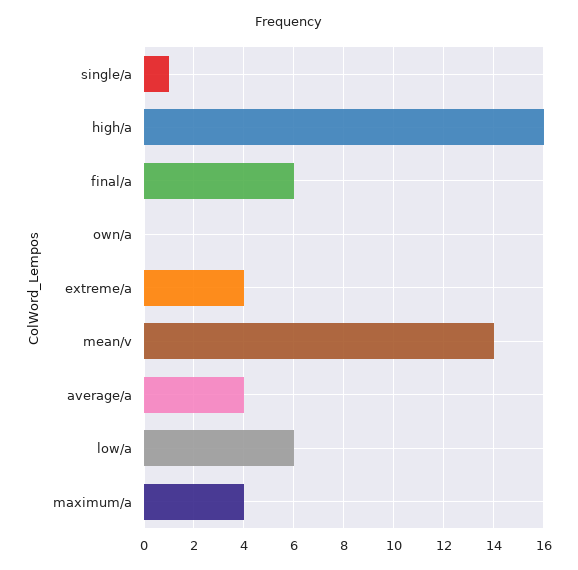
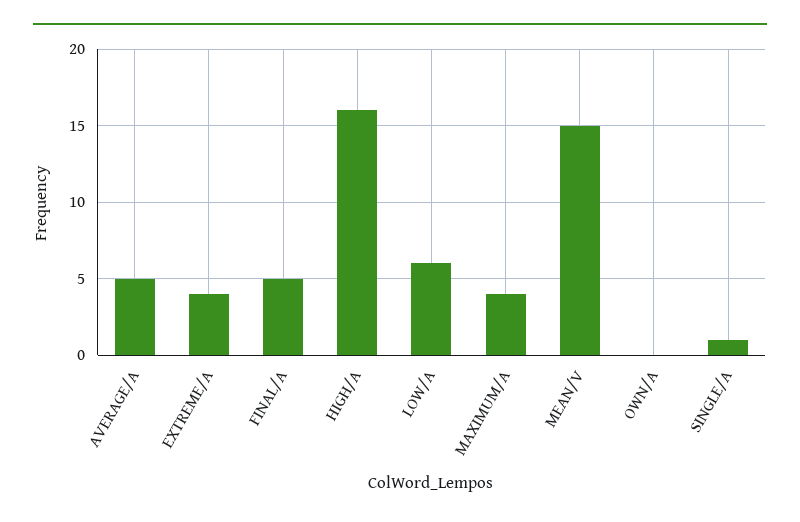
  {
    "single/a": 1,
    "high/a": 16,
-   "final/a": 6,
+   "final/a": 5,
    "own/a": 0,
    "extreme/a": 4,
-   "mean/v": 14,
+   "mean/v": 15,
-   "average/a": 4,
+   "average/a": 5,
    "low/a": 6,
    "maximum/a": 4
  }

